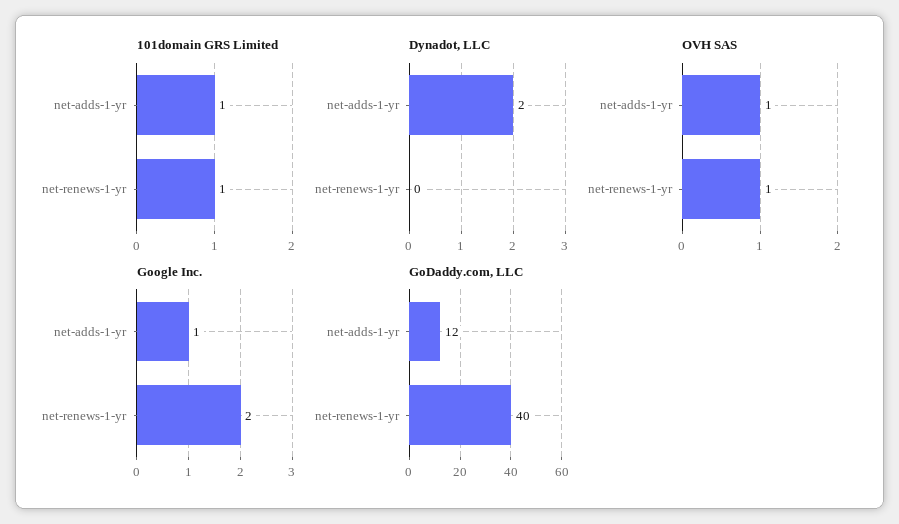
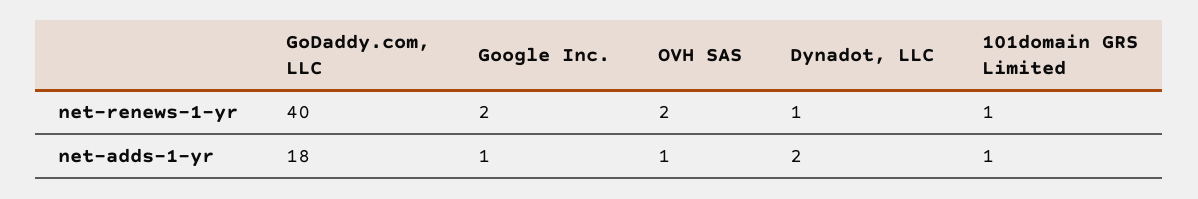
  {
    "101domain GRS Limited": {
      "net-adds-1-yr": 1,
      "net-renews-1-yr": 1
    },
    "Dynadot, LLC": {
      "net-adds-1-yr": 2,
-     "net-renews-1-yr": 0
+     "net-renews-1-yr": 1
    },
    "OVH SAS": {
      "net-adds-1-yr": 1,
-     "net-renews-1-yr": 1
+     "net-renews-1-yr": 2
    },
    "Google Inc.": {
      "net-adds-1-yr": 1,
      "net-renews-1-yr": 2
    },
    "GoDaddy.com, LLC": {
-     "net-adds-1-yr": 12,
+     "net-adds-1-yr": 18,
      "net-renews-1-yr": 40
    }
  }

